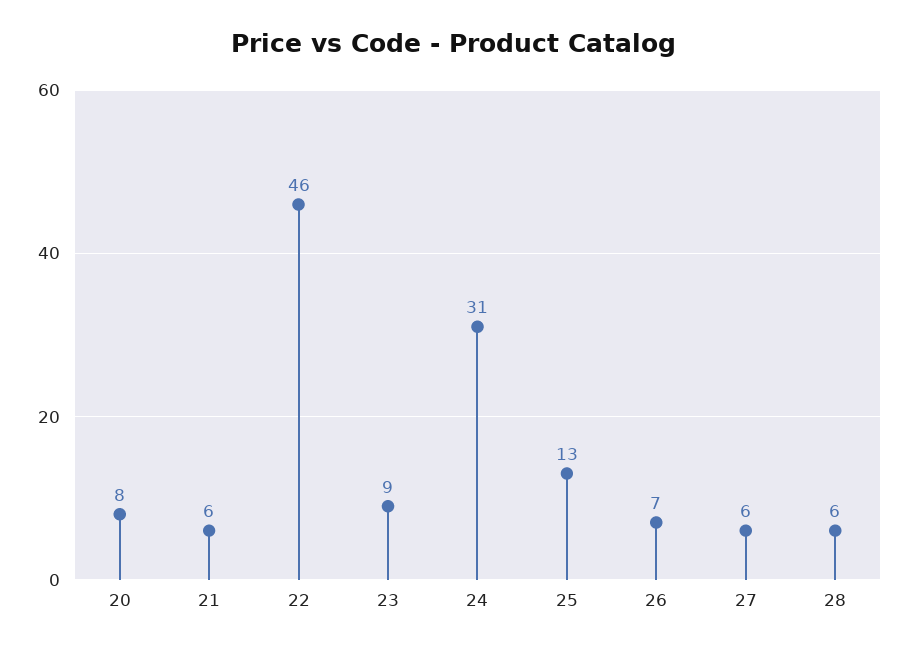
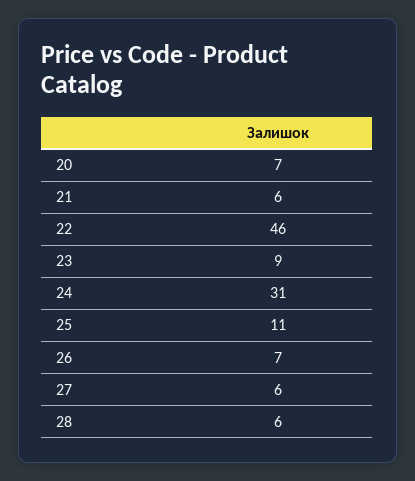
  {
-   "20": 8,
+   "20": 7,
    "21": 6,
    "22": 46,
    "23": 9,
    "24": 31,
-   "25": 13,
+   "25": 11,
    "26": 7,
    "27": 6,
    "28": 6
  }

